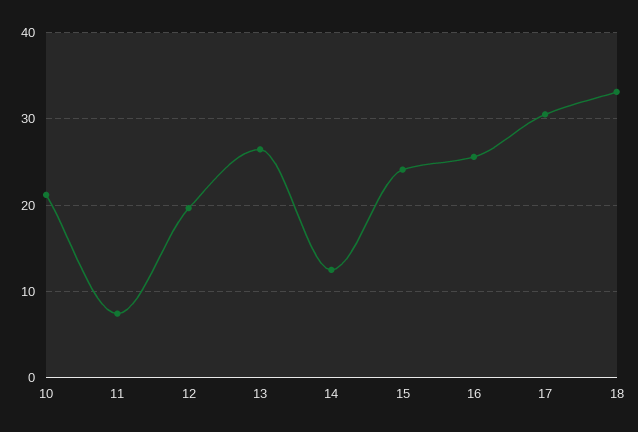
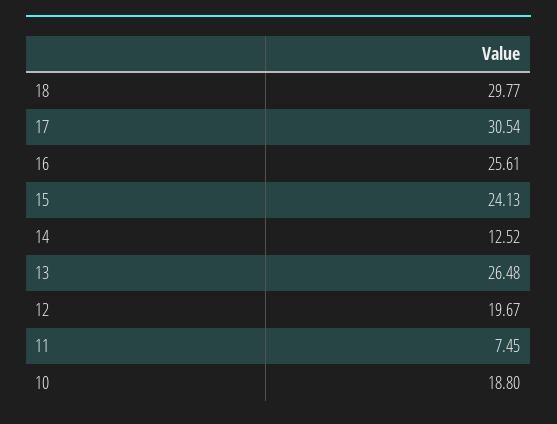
  {
-   "10": 21,
+   "10": 18.8,
    "11": 7.45,
    "12": 19.67,
    "13": 26.48,
    "14": 12.52,
    "15": 24.13,
    "16": 25.61,
    "17": 30.54,
-   "18": 33
+   "18": 29.77
  }

